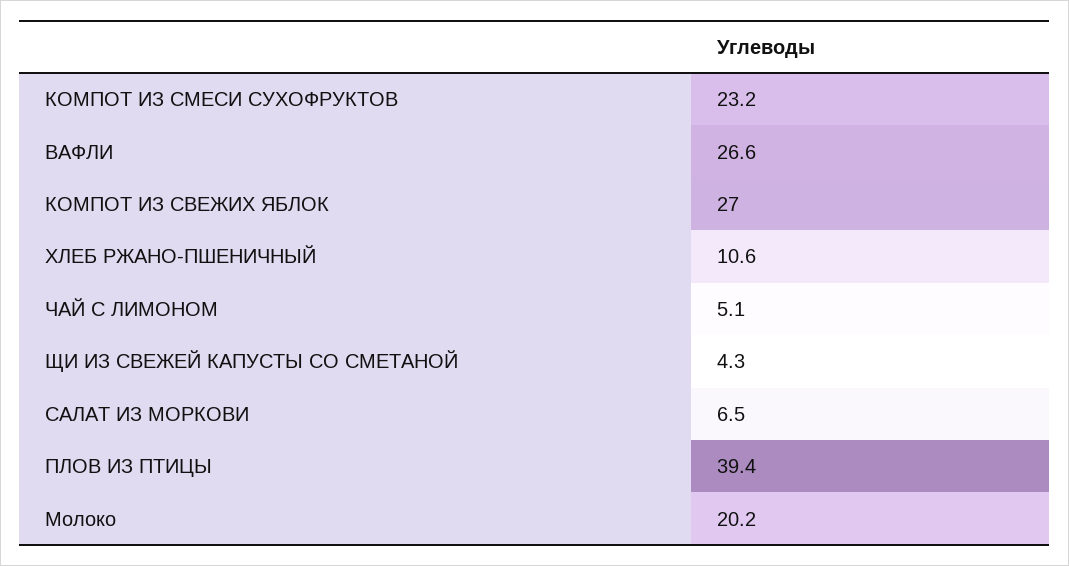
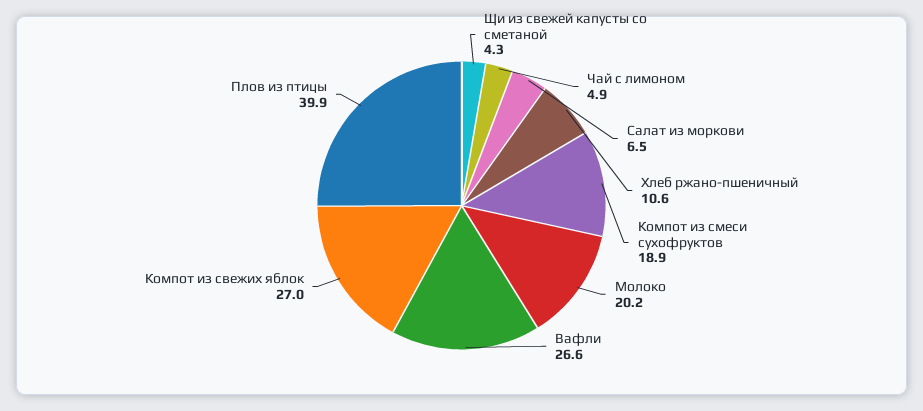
  {
-   "КОМПОТ ИЗ СМЕСИ СУХОФРУКТОВ": 23.2,
+   "КОМПОТ ИЗ СМЕСИ СУХОФРУКТОВ": 18.9,
    "ВАФЛИ": 26.6,
    "КОМПОТ ИЗ СВЕЖИХ ЯБЛОК": 27,
    "ХЛЕБ РЖАНО-ПШЕНИЧНЫЙ": 10.6,
-   "ЧАЙ С ЛИМОНОМ": 5.1,
+   "ЧАЙ С ЛИМОНОМ": 4.9,
    "ЩИ ИЗ СВЕЖЕЙ КАПУСТЫ СО СМЕТАНОЙ": 4.3,
    "САЛАТ ИЗ МОРКОВИ": 6.5,
-   "ПЛОВ ИЗ ПТИЦЫ": 39.4,
+   "ПЛОВ ИЗ ПТИЦЫ": 39.9,
    "Молоко": 20.2
  }

